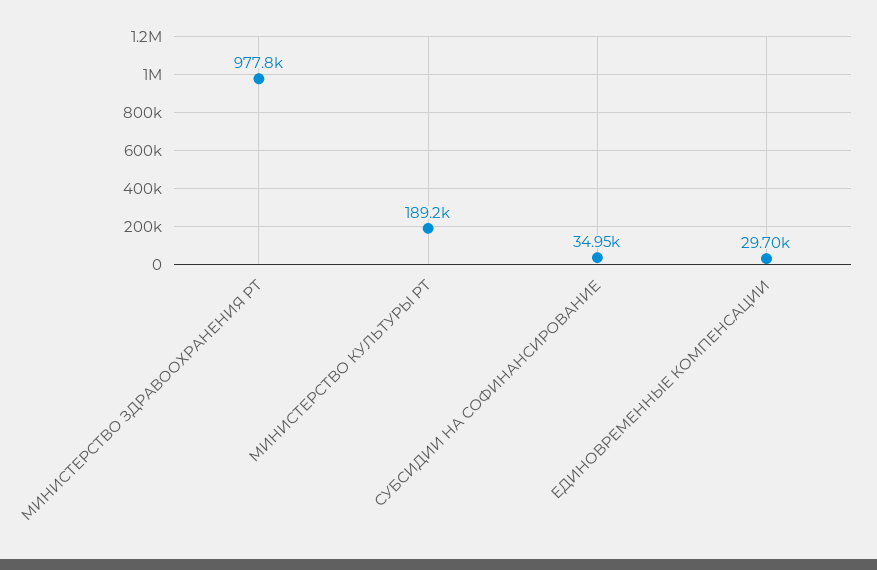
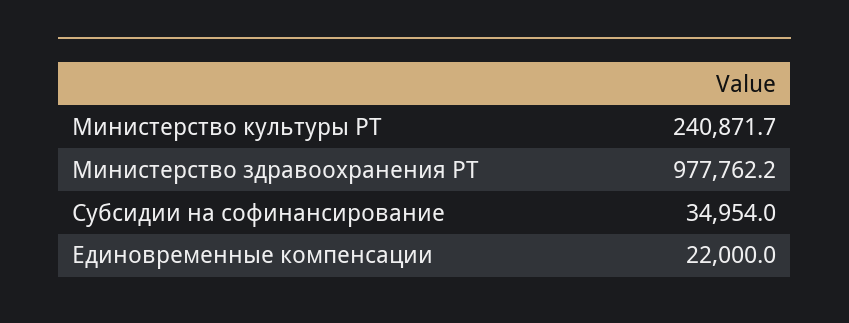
  {
    "МИНИСТЕРСТВО ЗДРАВООХРАНЕНИЯ РТ": 977762.2,
-   "МИНИСТЕРСТВО КУЛЬТУРЫ РТ": 189200,
+   "МИНИСТЕРСТВО КУЛЬТУРЫ РТ": 240871.7,
    "СУБСИДИИ НА СОФИНАНСИРОВАНИЕ": 34954,
-   "ЕДИНОВРЕМЕННЫЕ КОМПЕНСАЦИИ": 29700
+   "ЕДИНОВРЕМЕННЫЕ КОМПЕНСАЦИИ": 22000
  }

